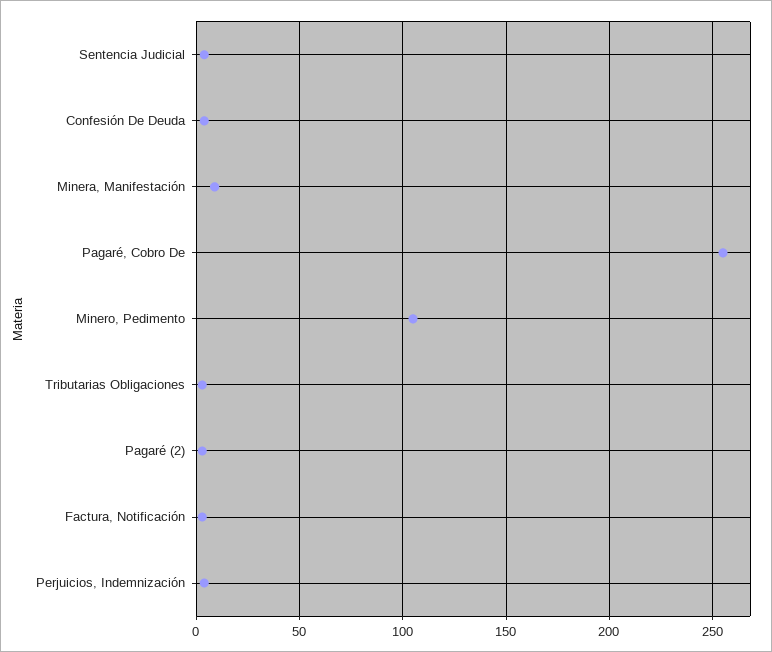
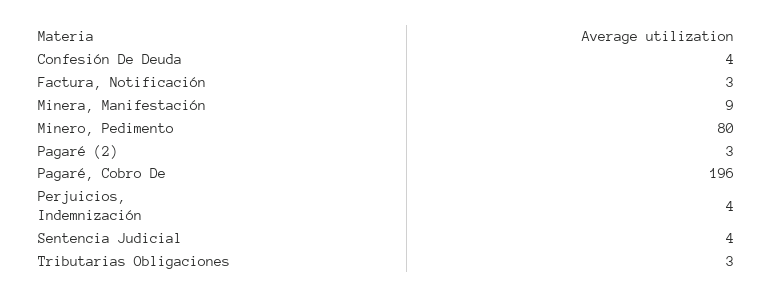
  {
    "Sentencia Judicial": 4,
    "Confesión De Deuda": 4,
    "Minera, Manifestación": 9,
-   "Pagaré, Cobro De": 255,
+   "Pagaré, Cobro De": 196,
-   "Minero, Pedimento": 105,
+   "Minero, Pedimento": 80,
    "Tributarias Obligaciones": 3,
    "Pagaré (2)": 3,
    "Factura, Notificación": 3,
    "Perjuicios, Indemnización": 4
  }

